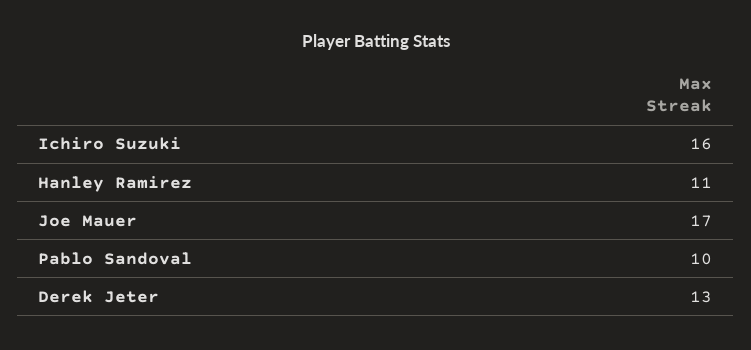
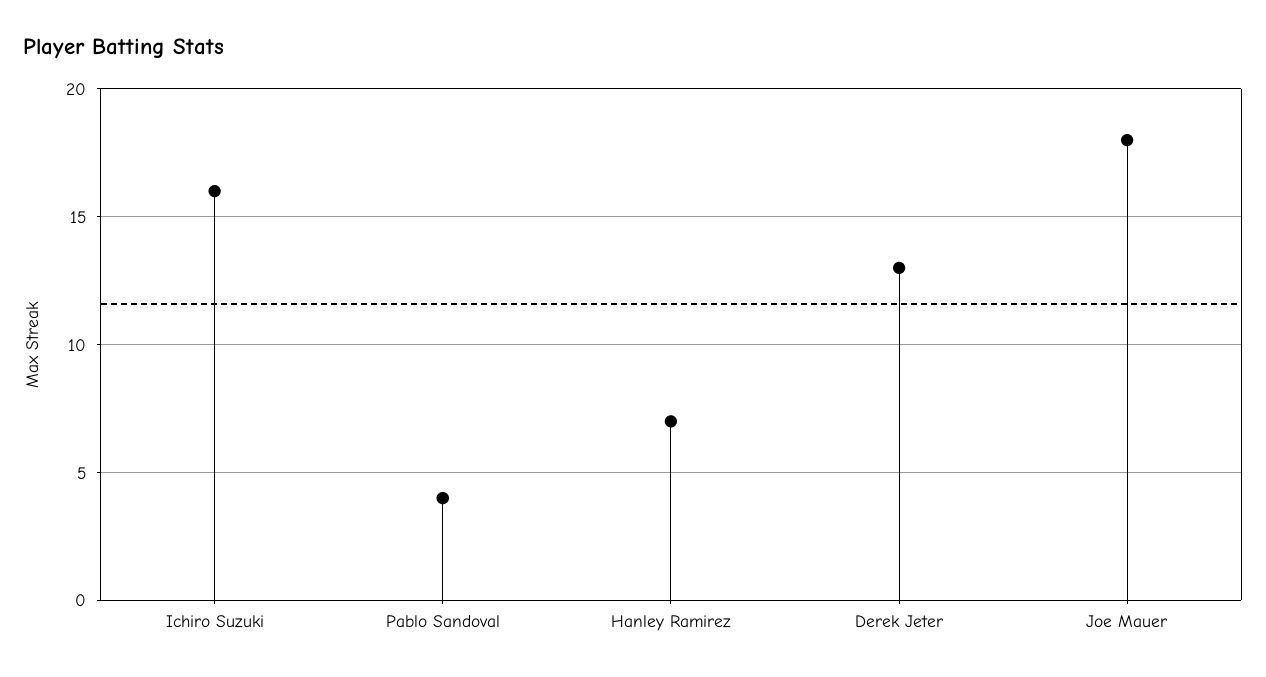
  {
    "Ichiro Suzuki": 16,
-   "Hanley Ramirez": 11,
+   "Hanley Ramirez": 7,
-   "Joe Mauer": 17,
+   "Joe Mauer": 18,
-   "Pablo Sandoval": 10,
+   "Pablo Sandoval": 4,
    "Derek Jeter": 13
  }

